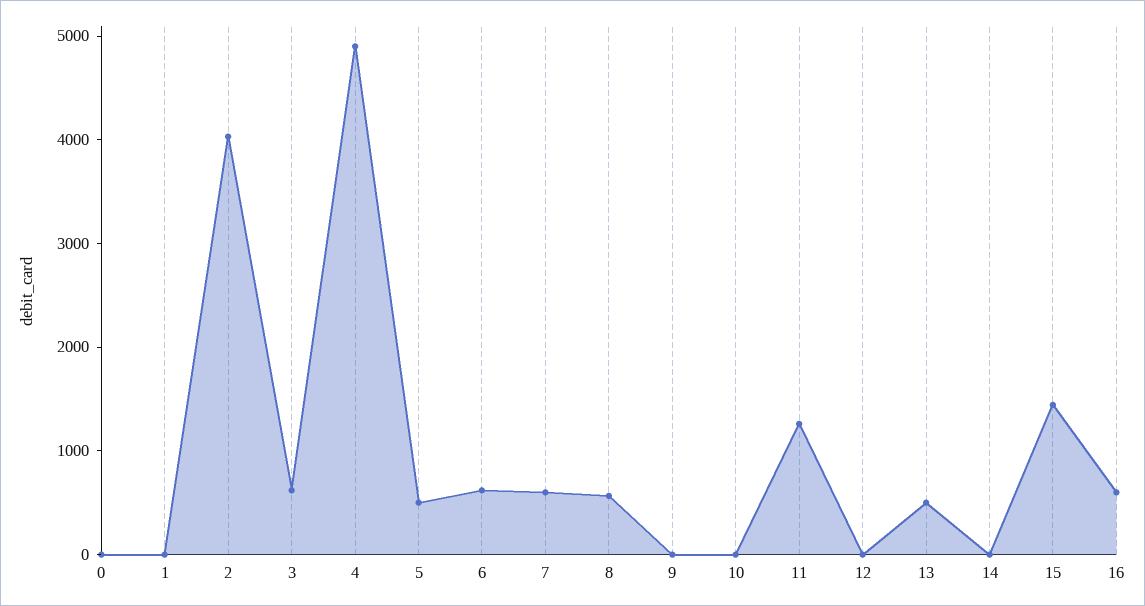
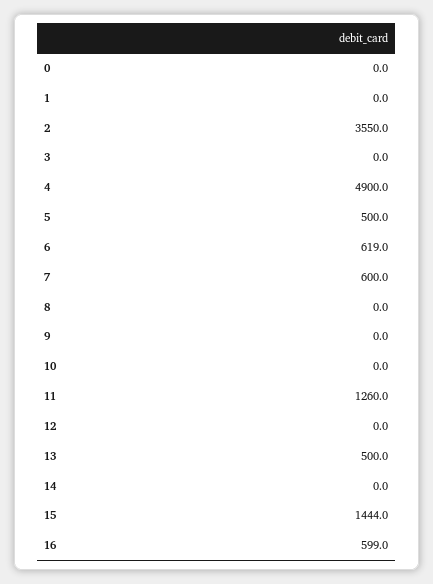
  {
    "0": 0,
    "1": 0,
-   "2": 4000,
+   "2": 3550,
-   "3": 600,
+   "3": 0,
    "4": 4900,
    "5": 500,
    "6": 619,
    "7": 600,
-   "8": 600,
+   "8": 0,
    "9": 0,
    "10": 0,
    "11": 1260,
    "12": 0,
    "13": 500,
    "14": 0,
    "15": 1444,
    "16": 599
  }

